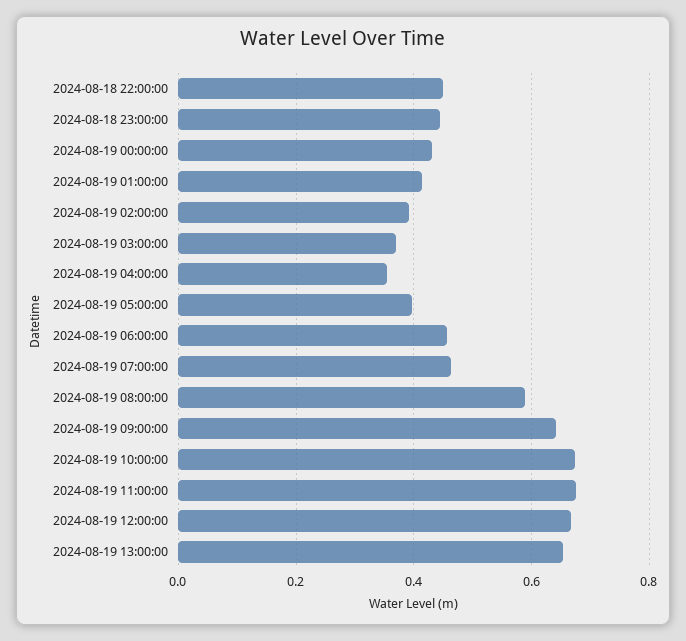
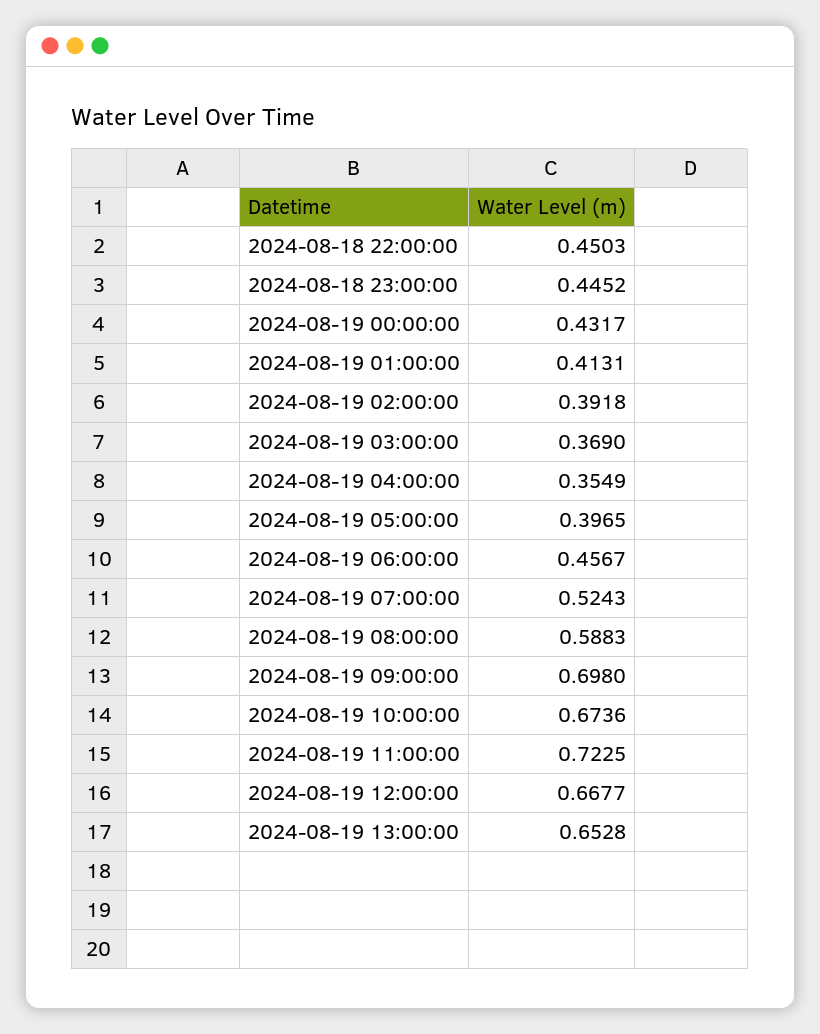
  {
    "2024-08-18 22:00:00": 0.4503,
    "2024-08-18 23:00:00": 0.4452,
    "2024-08-19 00:00:00": 0.4317,
    "2024-08-19 01:00:00": 0.4131,
    "2024-08-19 02:00:00": 0.3918,
    "2024-08-19 03:00:00": 0.369,
    "2024-08-19 04:00:00": 0.3549,
    "2024-08-19 05:00:00": 0.3965,
    "2024-08-19 06:00:00": 0.4567,
-   "2024-08-19 07:00:00": 0.46,
+   "2024-08-19 07:00:00": 0.5243,
    "2024-08-19 08:00:00": 0.5883,
-   "2024-08-19 09:00:00": 0.64,
+   "2024-08-19 09:00:00": 0.698,
    "2024-08-19 10:00:00": 0.6736,
-   "2024-08-19 11:00:00": 0.68,
+   "2024-08-19 11:00:00": 0.7225,
    "2024-08-19 12:00:00": 0.6677,
    "2024-08-19 13:00:00": 0.6528
  }

